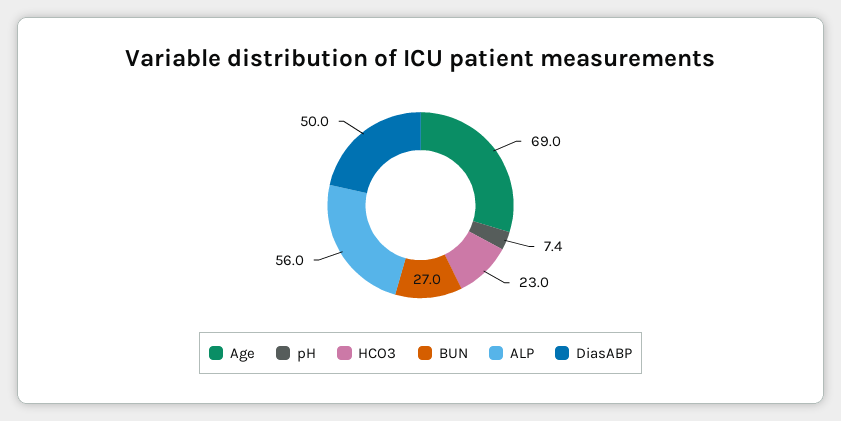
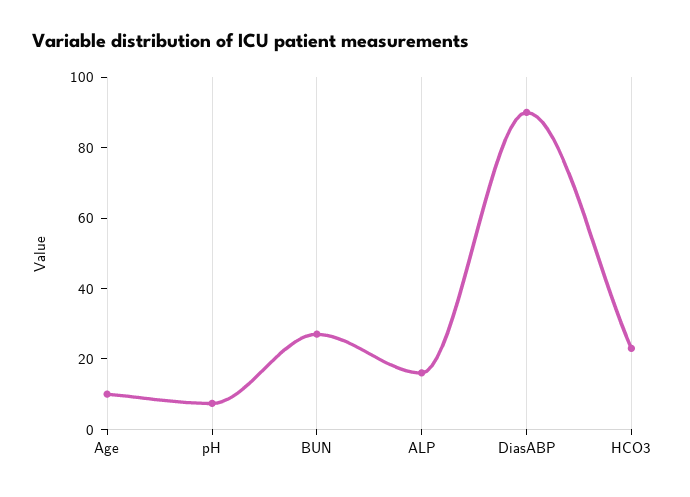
  {
-   "Age": 69,
+   "Age": 10,
    "pH": 7.4,
    "HCO3": 23,
    "BUN": 27,
-   "ALP": 56,
+   "ALP": 15,
-   "DiasABP": 50
+   "DiasABP": 90
  }

